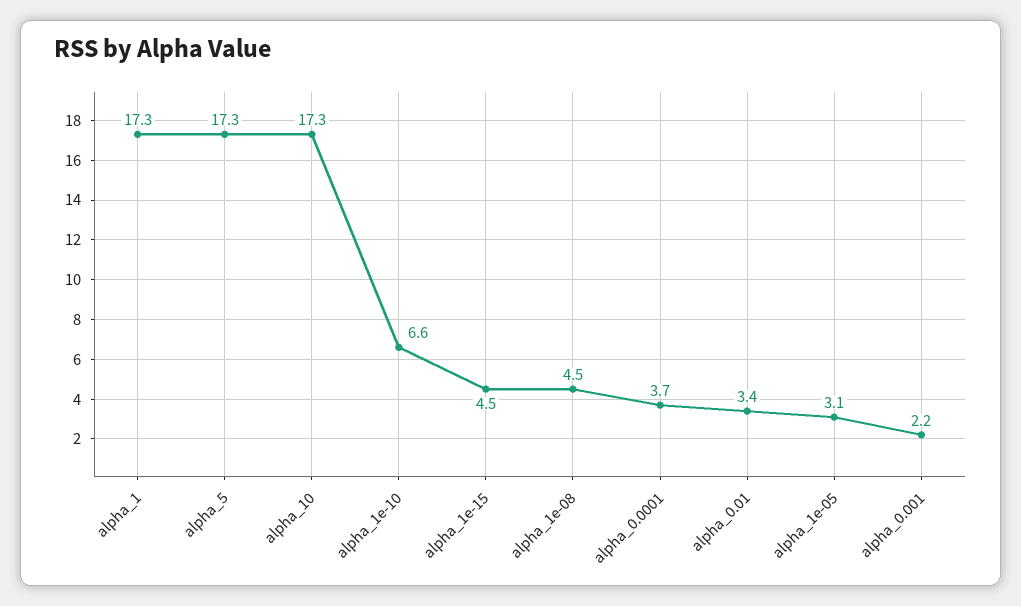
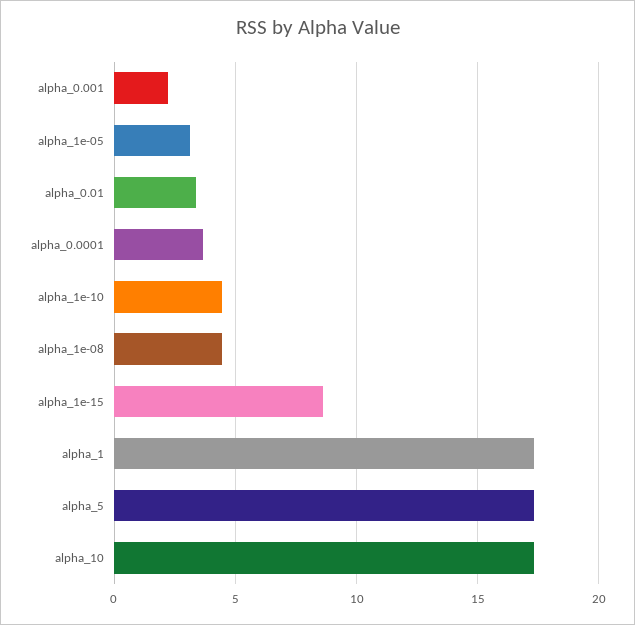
  {
    "alpha_1": 17.3,
    "alpha_5": 17.3,
    "alpha_10": 17.3,
-   "alpha_1e-10": 6.6,
+   "alpha_1e-10": 4.5,
-   "alpha_1e-15": 4.5,
+   "alpha_1e-15": 8.5,
    "alpha_1e-08": 4.5,
    "alpha_0.0001": 3.7,
    "alpha_0.01": 3.4,
    "alpha_1e-05": 3.1,
    "alpha_0.001": 2.2
  }

